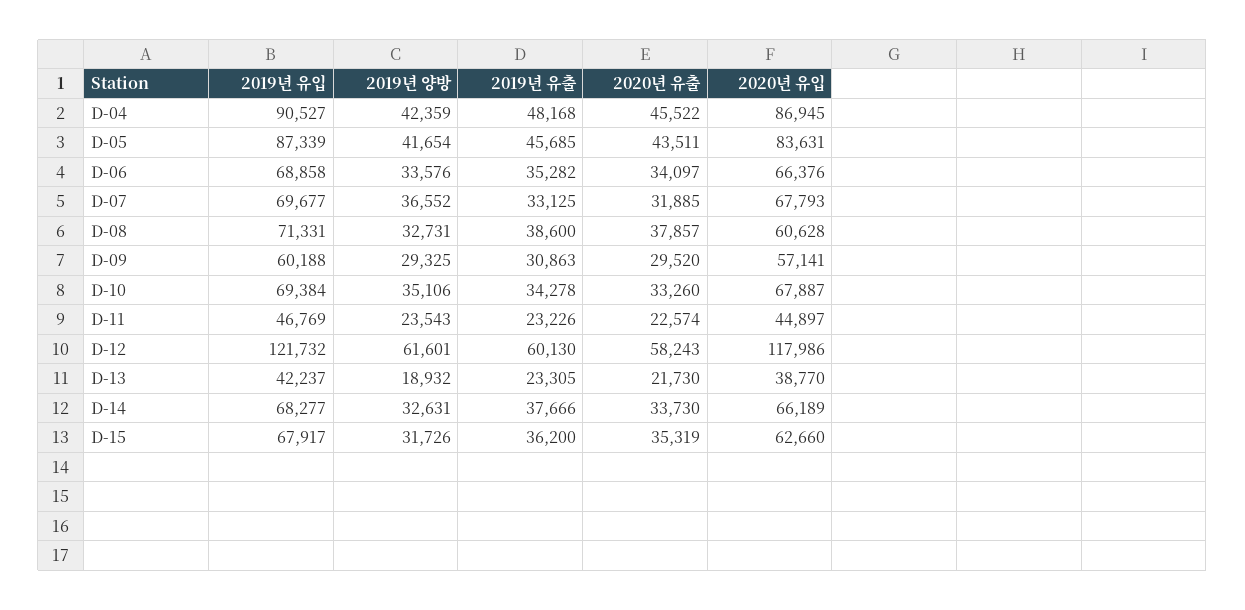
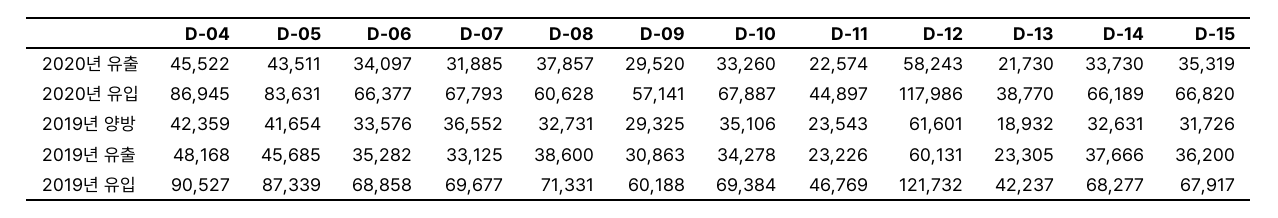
  {
    "2019년 유입": {
      "D-04": 90527,
      "D-05": 87339,
      "D-06": 68858,
      "D-07": 69677,
      "D-08": 71331,
      "D-09": 60188,
      "D-10": 69384,
      "D-11": 46769,
      "D-12": 121732,
      "D-13": 42237,
      "D-14": 68277,
      "D-15": 67917
    },
    "2019년 양방": {
      "D-04": 42359,
      "D-05": 41654,
      "D-06": 33576,
      "D-07": 36552,
      "D-08": 32731,
      "D-09": 29325,
      "D-10": 35106,
      "D-11": 23543,
      "D-12": 61601,
      "D-13": 18932,
      "D-14": 32631,
      "D-15": 31726
    },
    "2019년 유출": {
      "D-04": 48168,
      "D-05": 45685,
      "D-06": 35282,
      "D-07": 33125,
      "D-08": 38600,
      "D-09": 30863,
      "D-10": 34278,
      "D-11": 23226,
-     "D-12": 60130,
+     "D-12": 60131,
      "D-13": 23305,
      "D-14": 37666,
      "D-15": 36200
    },
    "2020년 유출": {
      "D-04": 45522,
      "D-05": 43511,
      "D-06": 34097,
      "D-07": 31885,
      "D-08": 37857,
      "D-09": 29520,
      "D-10": 33260,
      "D-11": 22574,
      "D-12": 58243,
      "D-13": 21730,
      "D-14": 33730,
      "D-15": 35319
    },
    "2020년 유입": {
      "D-04": 86945,
      "D-05": 83631,
-     "D-06": 66376,
+     "D-06": 66377,
      "D-07": 67793,
      "D-08": 60628,
      "D-09": 57141,
      "D-10": 67887,
      "D-11": 44897,
      "D-12": 117986,
      "D-13": 38770,
      "D-14": 66189,
-     "D-15": 62660
+     "D-15": 66820
    }
  }

